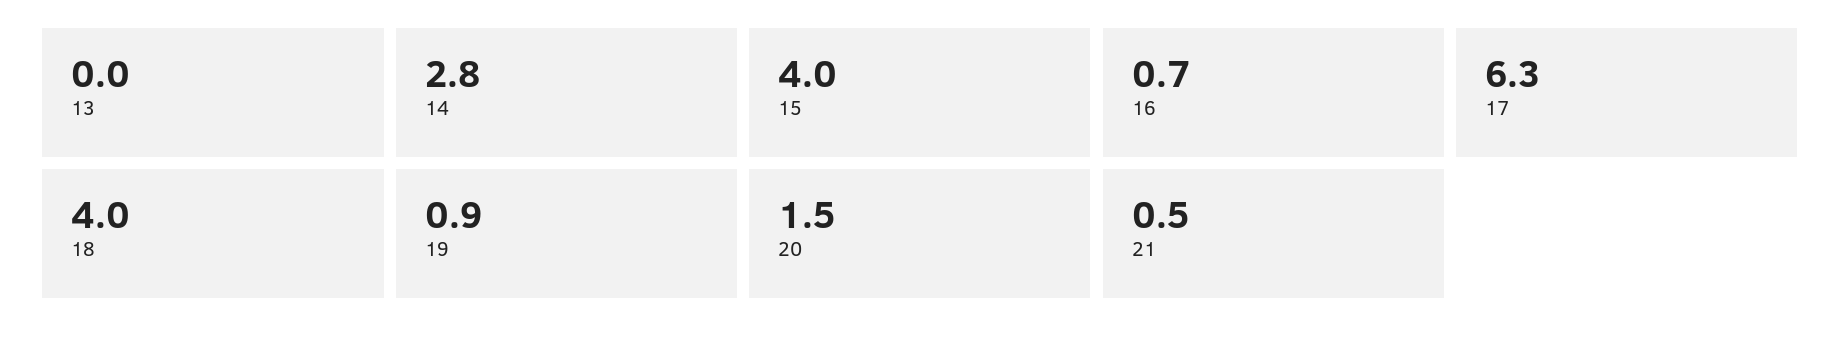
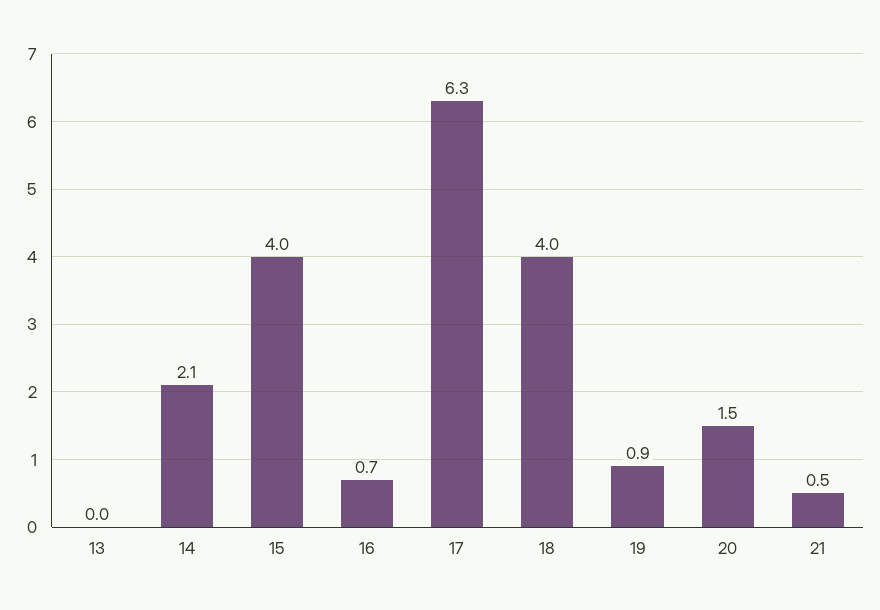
  {
    "13": 0,
-   "14": 2.8,
+   "14": 2.1,
    "15": 4,
    "16": 0.7,
    "17": 6.3,
    "18": 4,
    "19": 0.9,
    "20": 1.5,
    "21": 0.5
  }

